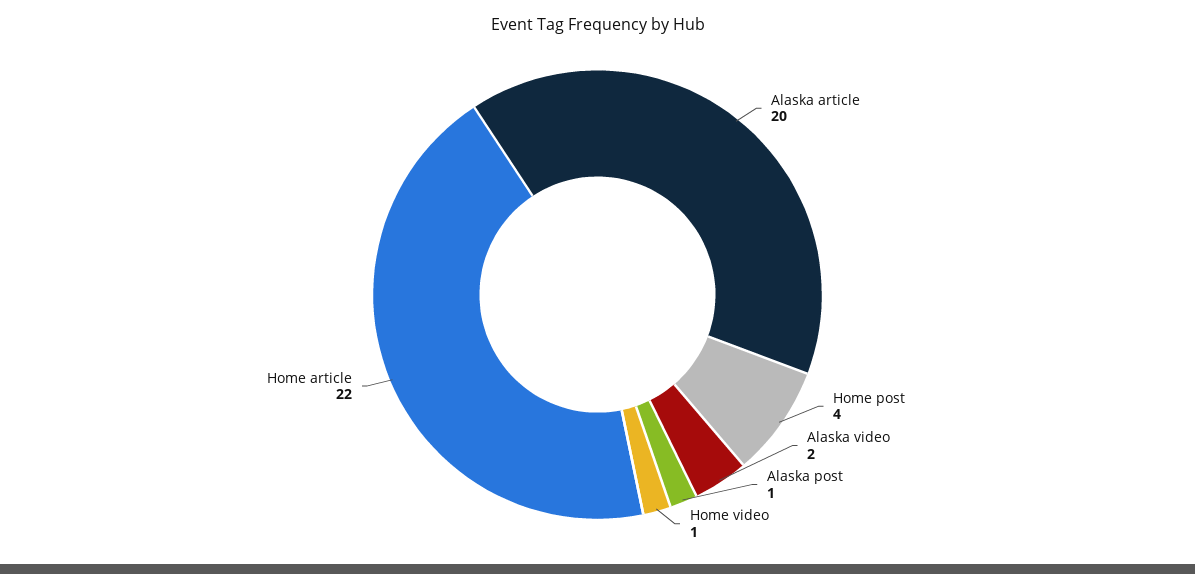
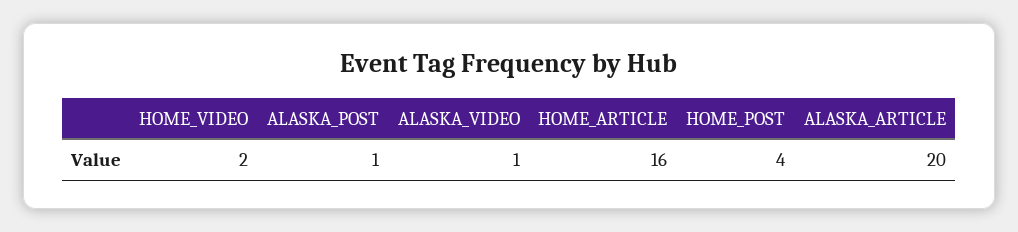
  {
    "Alaska article": 20,
    "Home post": 4,
-   "Alaska video": 2,
+   "Alaska video": 1,
    "Alaska post": 1,
-   "Home video": 1,
+   "Home video": 2,
-   "Home article": 22
+   "Home article": 16
  }

